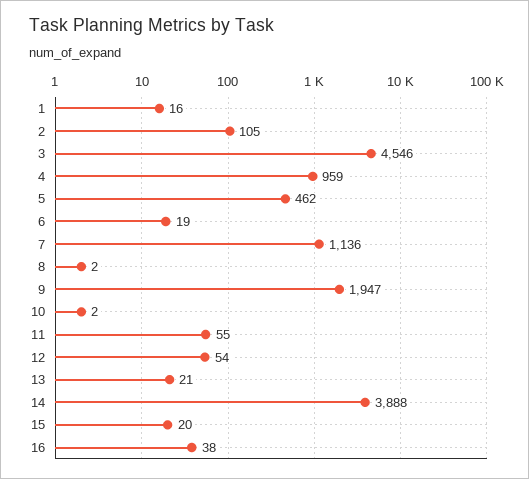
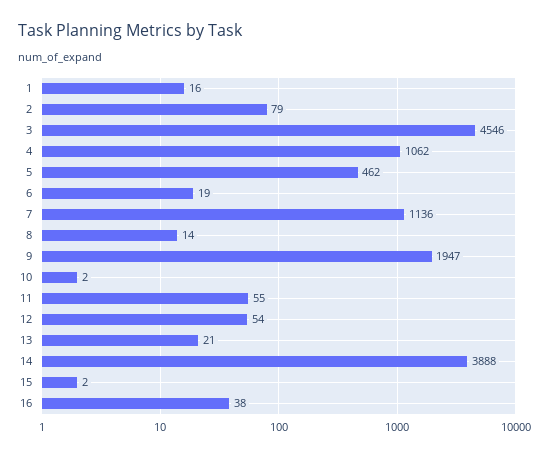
  {
    "1": 16,
-   "2": 105,
+   "2": 79,
    "3": 4546,
-   "4": 959,
+   "4": 1062,
    "5": 462,
    "6": 19,
    "7": 1136,
-   "8": 2,
+   "8": 14,
    "9": 1947,
    "10": 2,
    "11": 55,
    "12": 54,
    "13": 21,
    "14": 3888,
-   "15": 20,
+   "15": 2,
    "16": 38
  }

